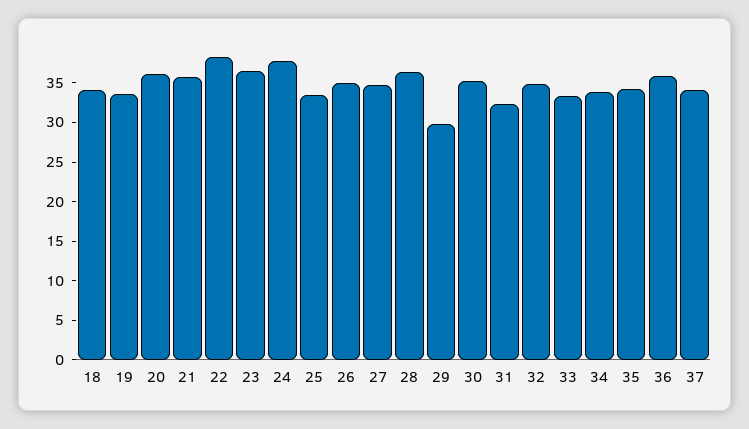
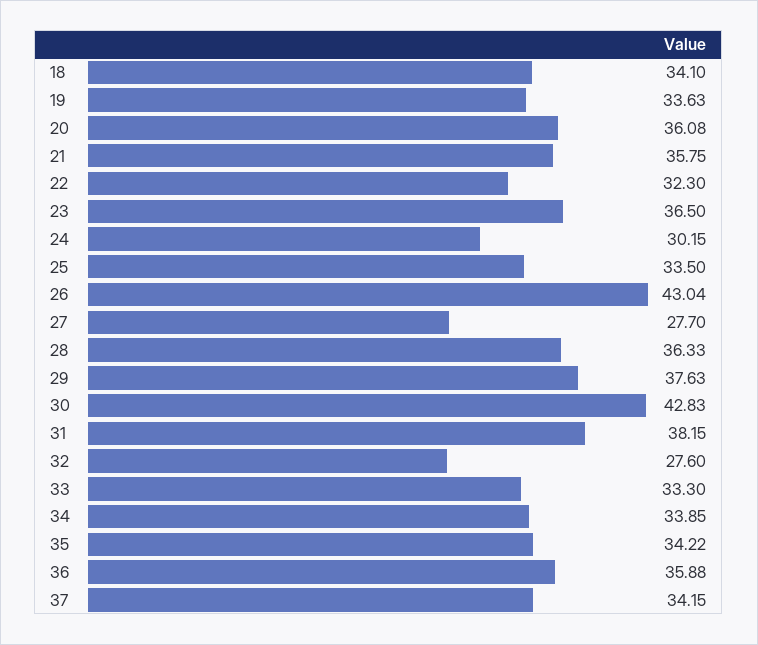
  {
    "18": 34.1,
    "19": 33.63,
    "20": 36.08,
    "21": 35.75,
-   "22": 37.5,
+   "22": 32.3,
    "23": 36.5,
-   "24": 37.5,
+   "24": 30.15,
    "25": 33.5,
-   "26": 35,
+   "26": 43.04,
-   "27": 35,
+   "27": 27.7,
    "28": 36.33,
-   "29": 30,
+   "29": 37.63,
-   "30": 35,
+   "30": 42.83,
-   "31": 32.5,
+   "31": 38.15,
-   "32": 35,
+   "32": 27.6,
    "33": 33.3,
    "34": 33.85,
    "35": 34.22,
    "36": 35.88,
    "37": 34.15
  }

